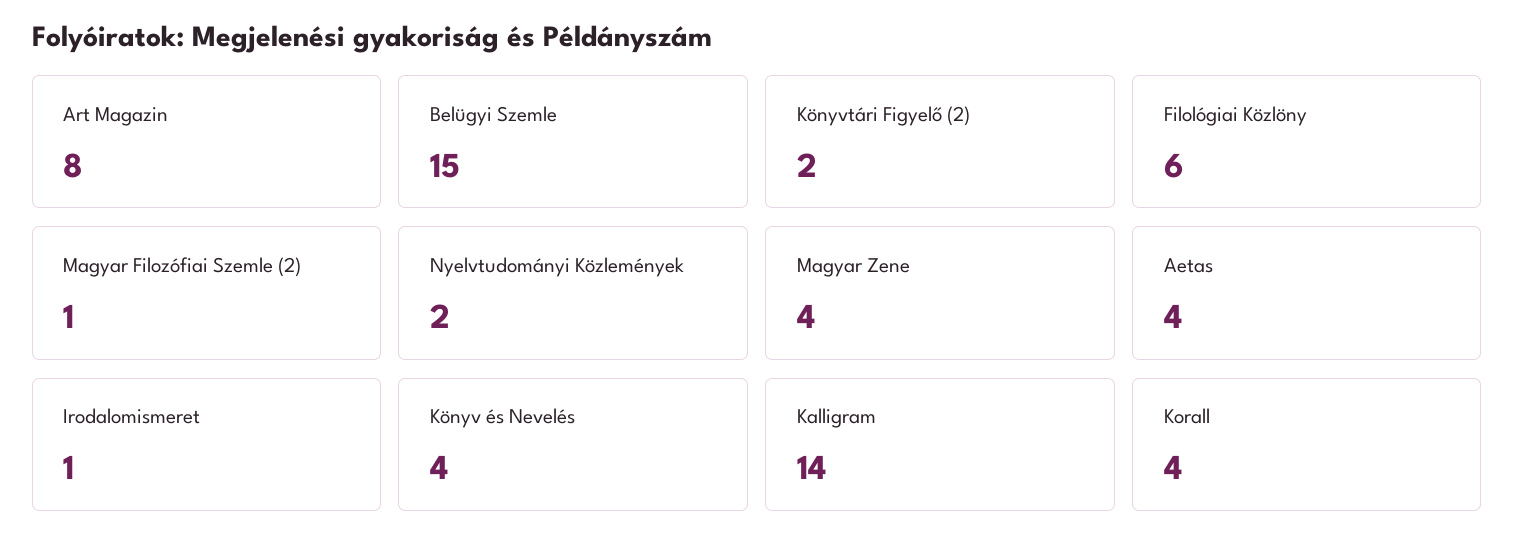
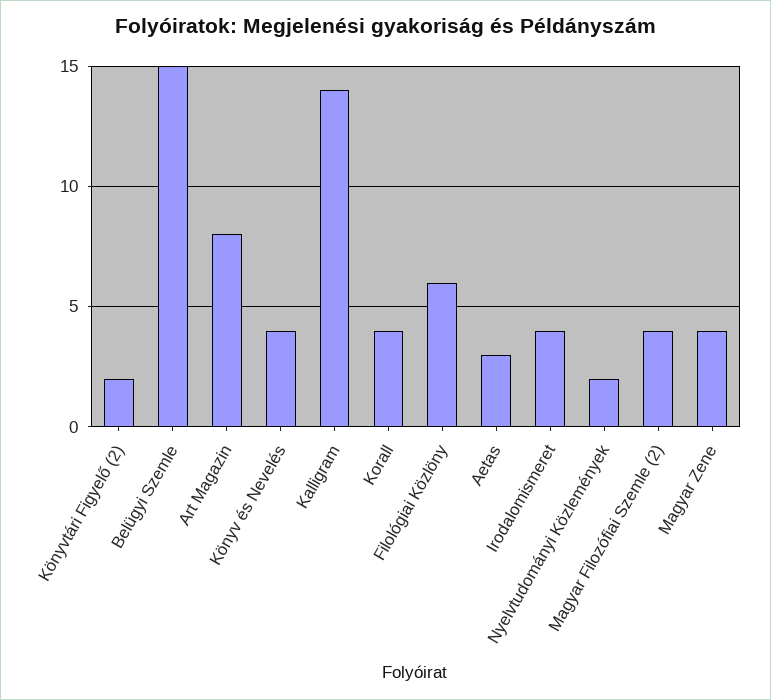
  {
    "Art Magazin": 8,
    "Belügyi Szemle": 15,
    "Könyvtári Figyelő (2)": 2,
    "Filológiai Közlöny": 6,
-   "Magyar Filozófiai Szemle (2)": 1,
+   "Magyar Filozófiai Szemle (2)": 4,
    "Nyelvtudományi Közlemények": 2,
    "Magyar Zene": 4,
-   "Aetas": 4,
+   "Aetas": 3,
-   "Irodalomismeret": 1,
+   "Irodalomismeret": 4,
    "Könyv és Nevelés": 4,
    "Kalligram": 14,
    "Korall": 4
  }

